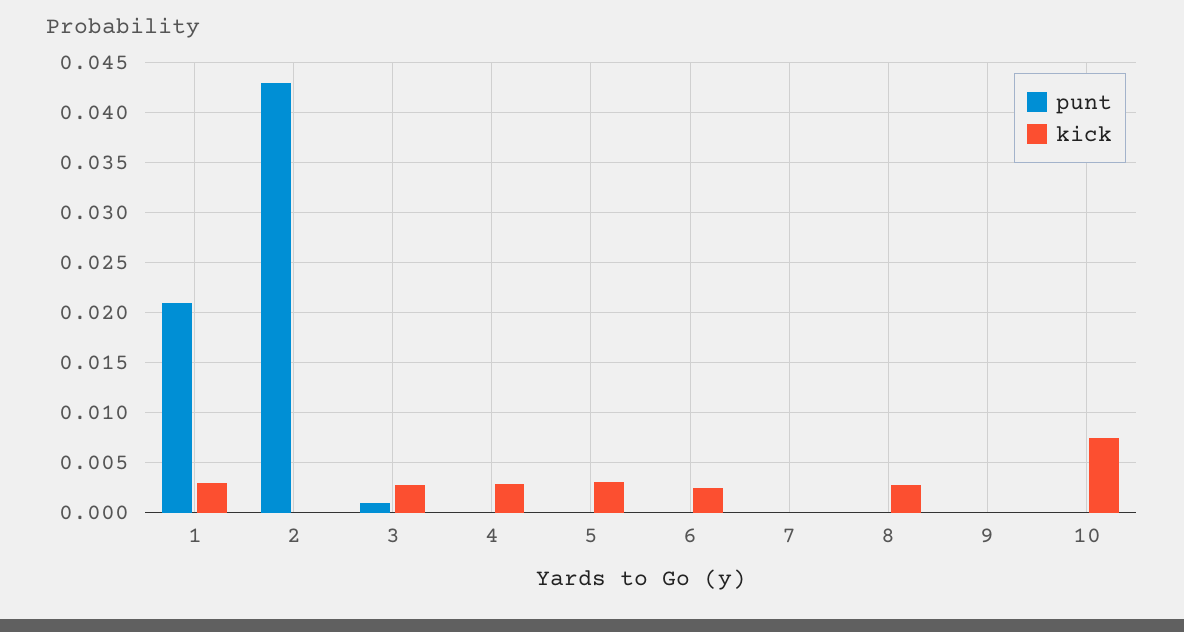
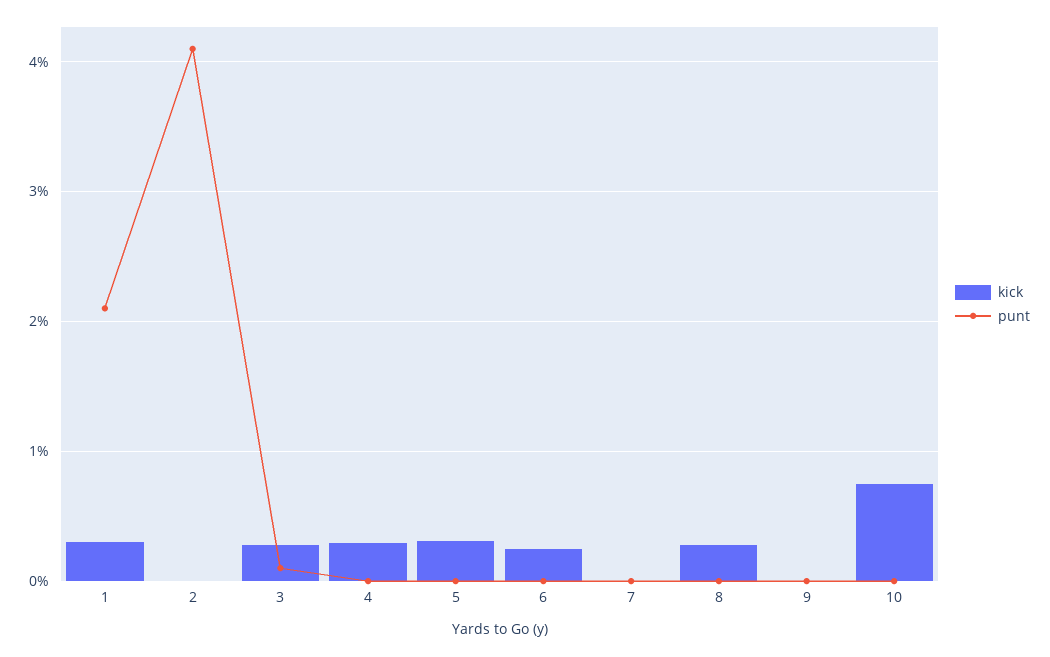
  {
    "punt": {
      "1": 0.021,
-     "2": 0.043,
+     "2": 0.041,
      "3": 0.001,
      "4": 0,
      "5": 0,
      "6": 0,
      "7": 0,
      "8": 0,
      "9": 0,
      "10": 0
    },
    "kick": {
      "1": 0.003,
      "2": 0,
      "3": 0.003,
      "4": 0.003,
      "5": 0.003,
      "6": 0.003,
      "7": 0,
      "8": 0.003,
      "9": 0,
      "10": 0.008
    }
  }

